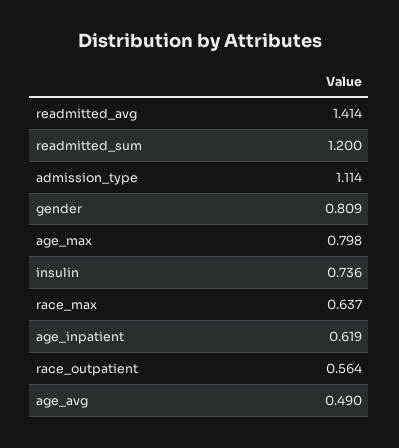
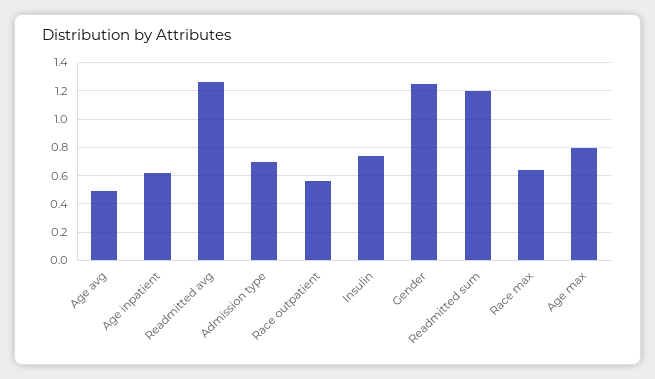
  {
-   "readmitted_avg": 1.414,
+   "readmitted_avg": 1.25,
    "readmitted_sum": 1.2,
-   "admission_type": 1.114,
+   "admission_type": 0.7,
-   "gender": 0.809,
+   "gender": 1.25,
    "age_max": 0.798,
    "insulin": 0.736,
    "race_max": 0.637,
    "age_inpatient": 0.619,
    "race_outpatient": 0.564,
    "age_avg": 0.49
  }

